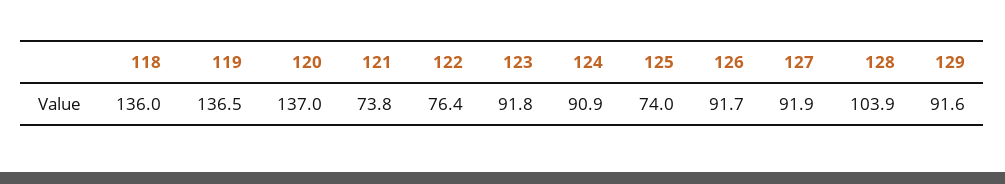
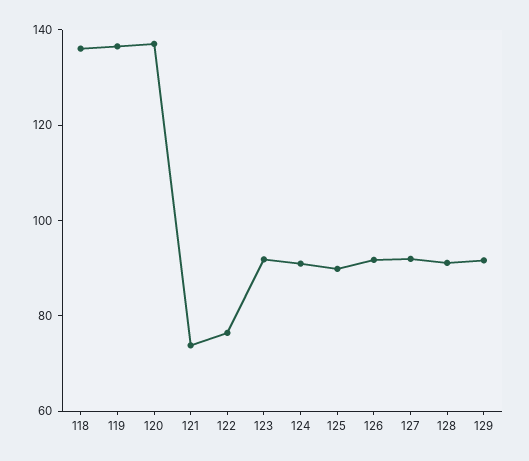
  {
    "118": 136,
    "119": 136.5,
    "120": 137,
    "121": 73.8,
    "122": 76.4,
    "123": 91.8,
    "124": 90.9,
-   "125": 74,
+   "125": 90,
    "126": 91.7,
    "127": 91.9,
-   "128": 103.9,
+   "128": 90,
    "129": 91.6
  }

